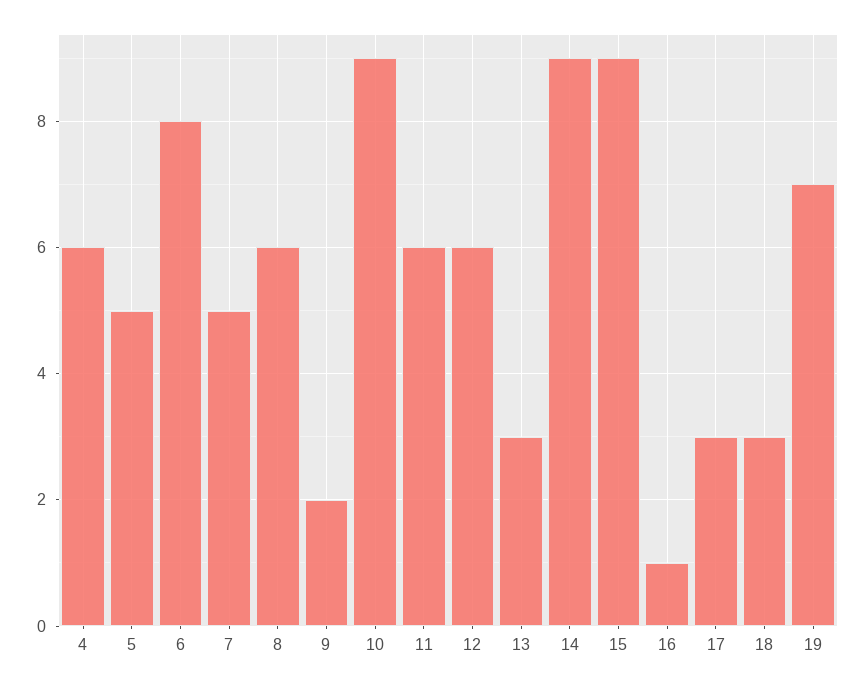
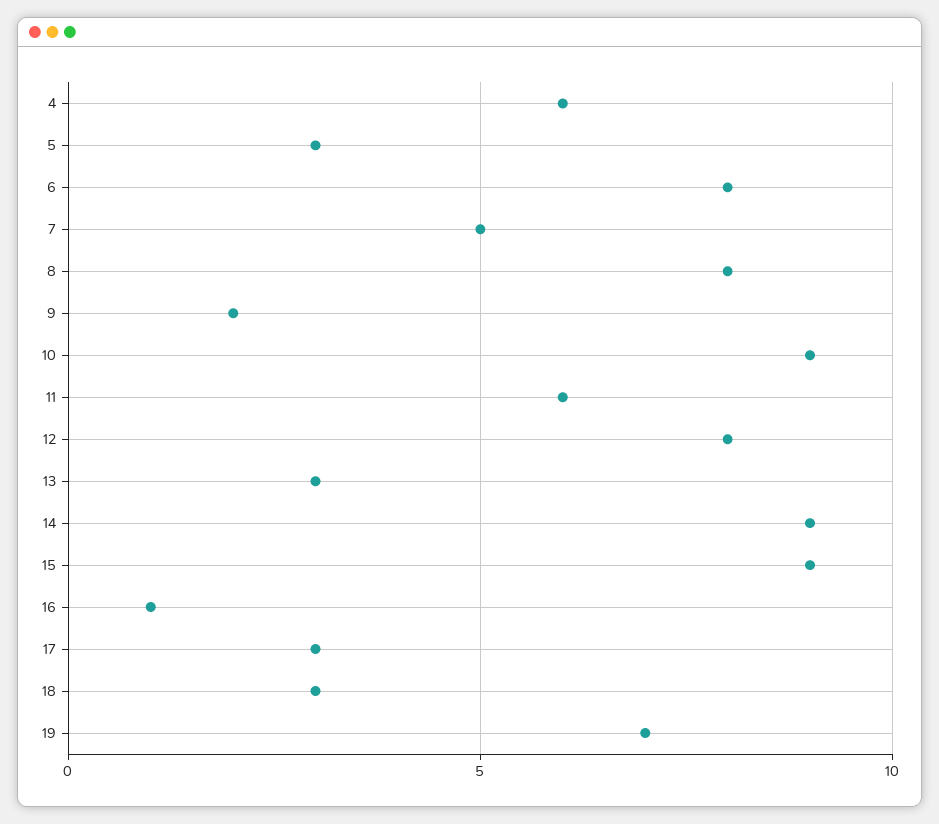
  {
    "4": 6,
-   "5": 5,
+   "5": 3,
    "6": 8,
    "7": 5,
-   "8": 6,
+   "8": 8,
    "9": 2,
    "10": 9,
    "11": 6,
-   "12": 6,
+   "12": 8,
    "13": 3,
    "14": 9,
    "15": 9,
    "16": 1,
    "17": 3,
    "18": 3,
    "19": 7
  }

